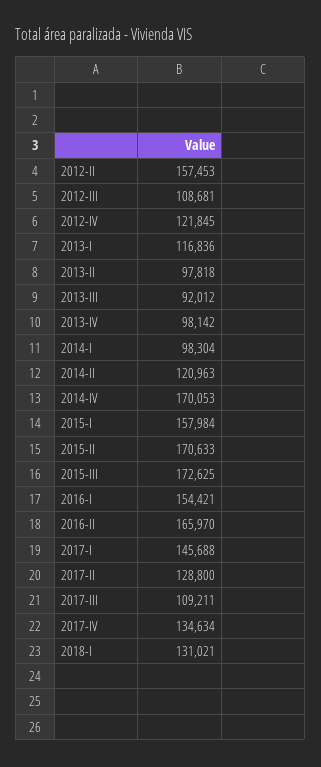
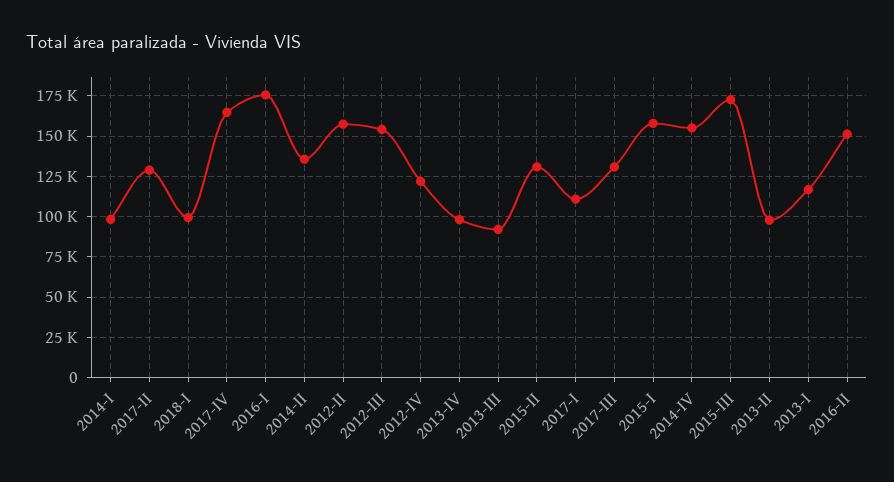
  {
    "2012-II": 157453,
-   "2012-III": 108681,
+   "2012-III": 155000,
    "2012-IV": 121845,
    "2013-I": 116836,
    "2013-II": 97818,
    "2013-III": 92012,
    "2013-IV": 98142,
    "2014-I": 98304,
-   "2014-II": 120963,
+   "2014-II": 135000,
-   "2014-IV": 170053,
+   "2014-IV": 155000,
    "2015-I": 157984,
-   "2015-II": 170633,
+   "2015-II": 130000,
    "2015-III": 172625,
-   "2016-I": 154421,
+   "2016-I": 175000,
-   "2016-II": 165970,
+   "2016-II": 150000,
-   "2017-I": 145688,
+   "2017-I": 110000,
    "2017-II": 128800,
-   "2017-III": 109211,
+   "2017-III": 130000,
-   "2017-IV": 134634,
+   "2017-IV": 165000,
-   "2018-I": 131021
+   "2018-I": 100000
  }

